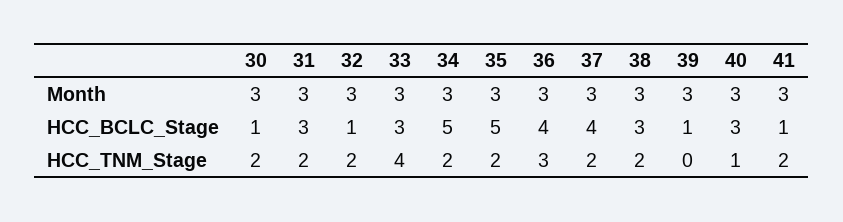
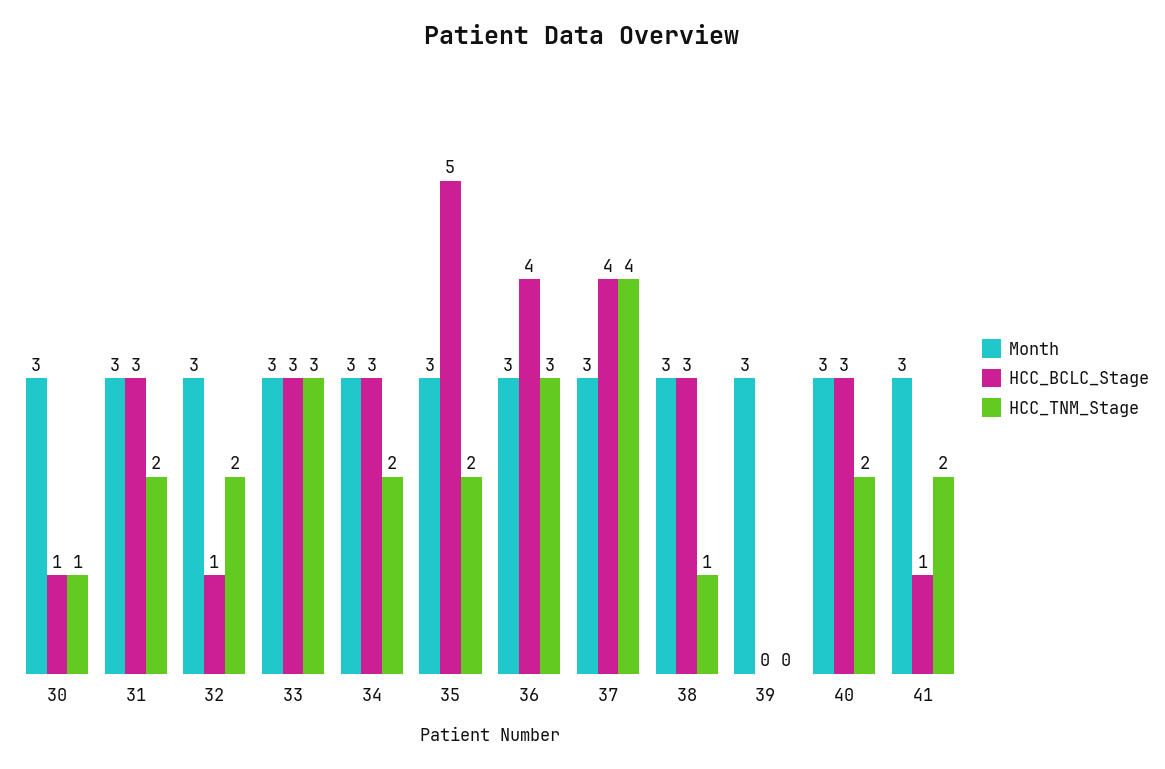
  {
    "Month": {
      "30": 3,
      "31": 3,
      "32": 3,
      "33": 3,
      "34": 3,
      "35": 3,
      "36": 3,
      "37": 3,
      "38": 3,
      "39": 3,
      "40": 3,
      "41": 3
    },
    "HCC_BCLC_Stage": {
      "30": 1,
      "31": 3,
      "32": 1,
      "33": 3,
-     "34": 5,
+     "34": 3,
      "35": 5,
      "36": 4,
      "37": 4,
      "38": 3,
-     "39": 1,
+     "39": 0,
      "40": 3,
      "41": 1
    },
    "HCC_TNM_Stage": {
-     "30": 2,
+     "30": 1,
      "31": 2,
      "32": 2,
-     "33": 4,
+     "33": 3,
      "34": 2,
      "35": 2,
      "36": 3,
-     "37": 2,
+     "37": 4,
-     "38": 2,
+     "38": 1,
      "39": 0,
-     "40": 1,
+     "40": 2,
      "41": 2
    }
  }

